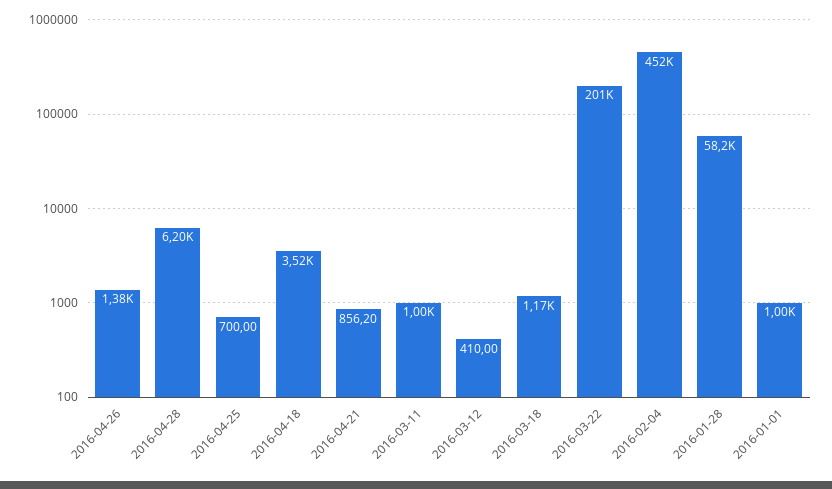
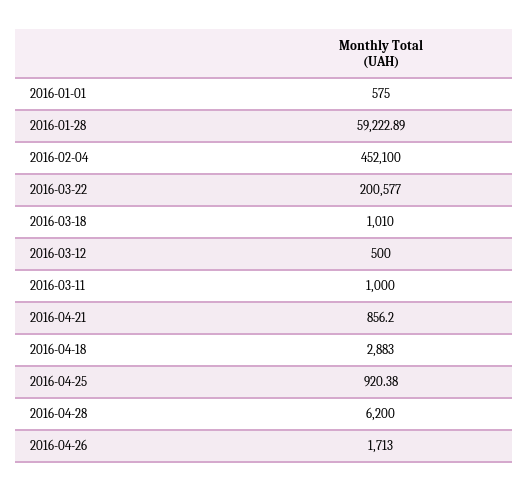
  {
-   "2016-04-26": 1380,
+   "2016-04-26": 1713,
    "2016-04-28": 6200,
-   "2016-04-25": 700,
+   "2016-04-25": 920.38,
-   "2016-04-18": 3520,
+   "2016-04-18": 2883,
    "2016-04-21": 856.2,
    "2016-03-11": 1000,
-   "2016-03-12": 410,
+   "2016-03-12": 500,
-   "2016-03-18": 1170,
+   "2016-03-18": 1010,
    "2016-03-22": 200577,
    "2016-02-04": 452100,
-   "2016-01-28": 58200,
+   "2016-01-28": 59222.89,
-   "2016-01-01": 1000
+   "2016-01-01": 575
  }

